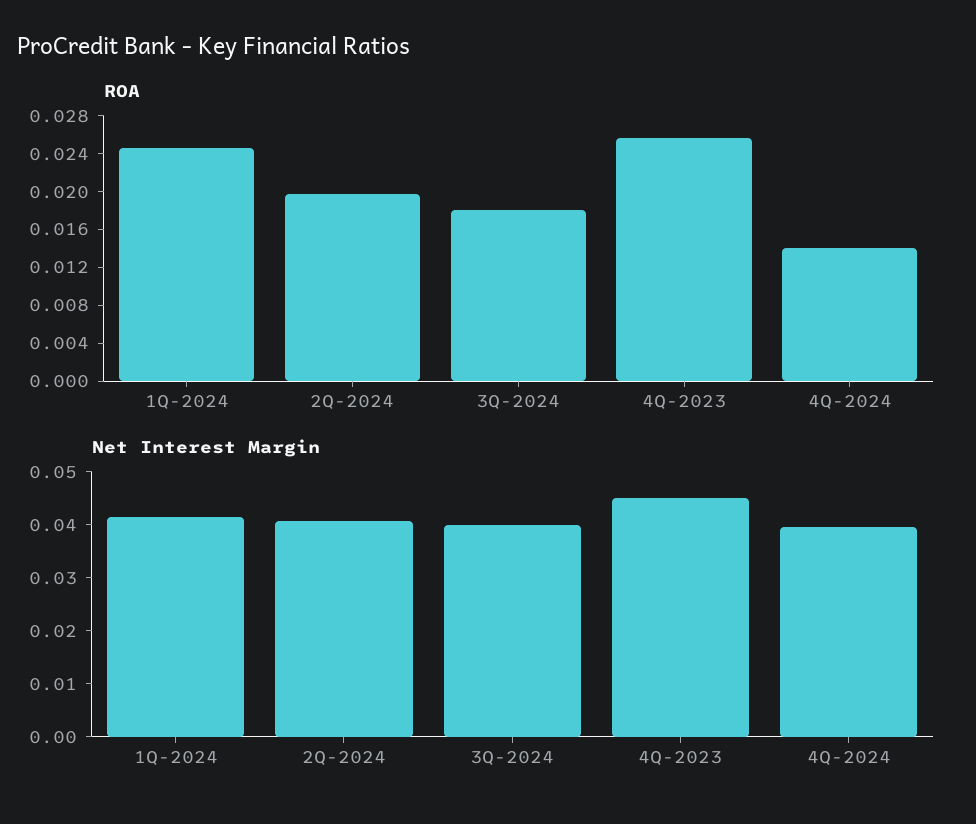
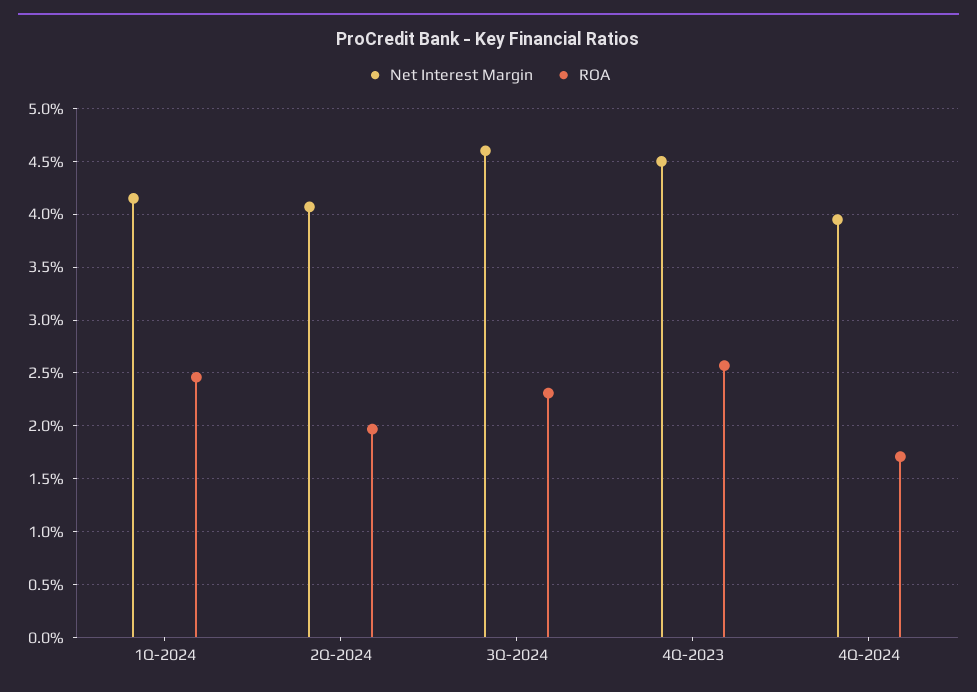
  {
    "ROA": {
      "1Q-2024": 0.025,
      "2Q-2024": 0.02,
-     "3Q-2024": 0.018,
+     "3Q-2024": 0.023,
      "4Q-2023": 0.026,
-     "4Q-2024": 0.014
+     "4Q-2024": 0.017
    },
    "Net Interest Margin": {
      "1Q-2024": 0.042,
      "2Q-2024": 0.041,
-     "3Q-2024": 0.04,
+     "3Q-2024": 0.046,
      "4Q-2023": 0.045,
      "4Q-2024": 0.04
    }
  }

